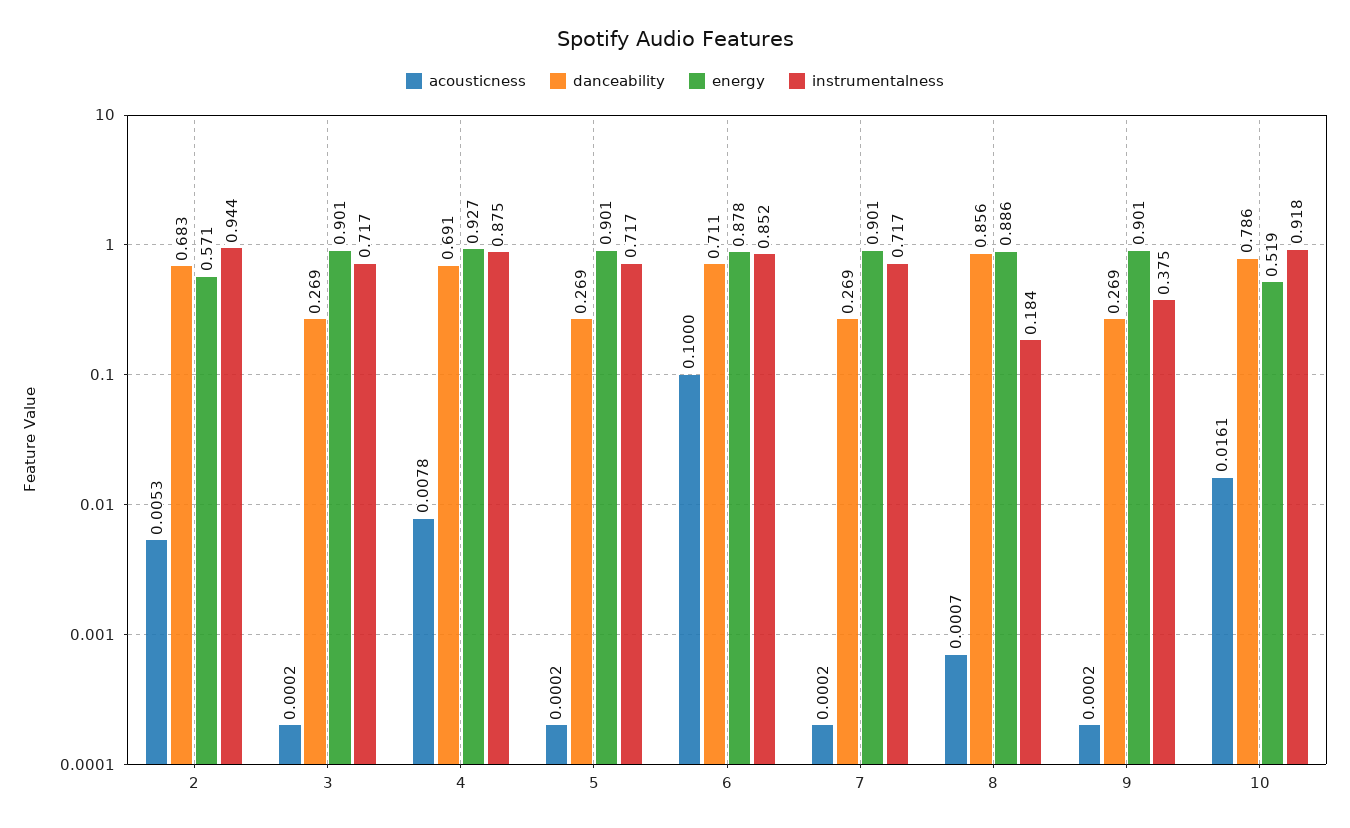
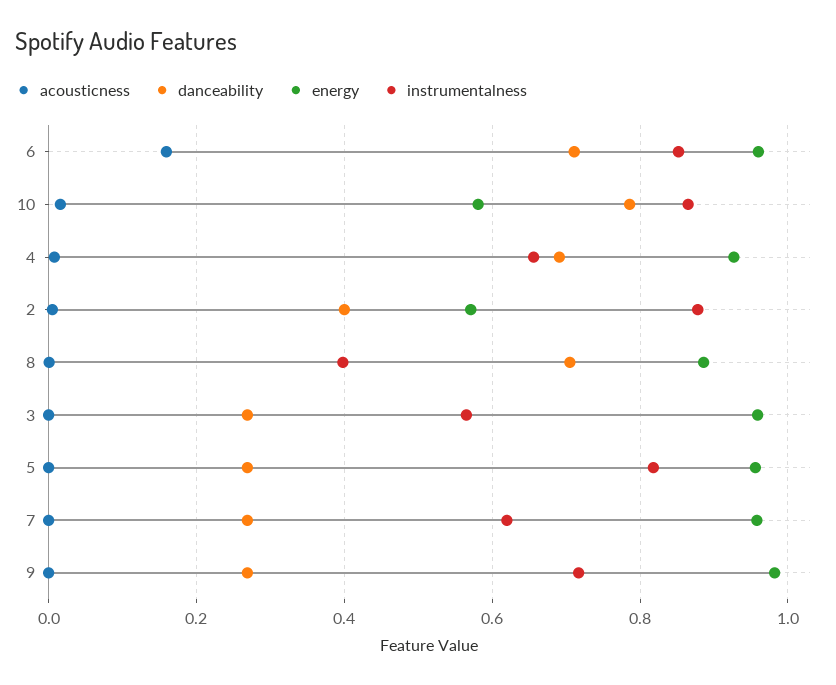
  {
    "acousticness": {
      "2": 0.0053,
      "3": 0.0002,
      "4": 0.0078,
      "5": 0.0002,
-     "6": 0.1,
+     "6": 0.16,
      "7": 0.0002,
      "8": 0.0007,
      "9": 0.0002,
      "10": 0.0161
    },
    "danceability": {
-     "2": 0.683,
+     "2": 0.4,
      "3": 0.269,
      "4": 0.691,
      "5": 0.269,
      "6": 0.711,
      "7": 0.269,
-     "8": 0.856,
+     "8": 0.7,
      "9": 0.269,
      "10": 0.786
    },
    "energy": {
      "2": 0.571,
-     "3": 0.901,
+     "3": 0.96,
      "4": 0.927,
-     "5": 0.901,
+     "5": 0.96,
-     "6": 0.878,
+     "6": 0.96,
-     "7": 0.901,
+     "7": 0.96,
      "8": 0.886,
-     "9": 0.901,
+     "9": 0.98,
-     "10": 0.519
+     "10": 0.58
    },
    "instrumentalness": {
-     "2": 0.944,
+     "2": 0.88,
-     "3": 0.717,
+     "3": 0.56,
-     "4": 0.875,
+     "4": 0.66,
-     "5": 0.717,
+     "5": 0.82,
      "6": 0.852,
-     "7": 0.717,
+     "7": 0.62,
-     "8": 0.184,
+     "8": 0.4,
-     "9": 0.375,
+     "9": 0.72,
-     "10": 0.918
+     "10": 0.86
    }
  }

